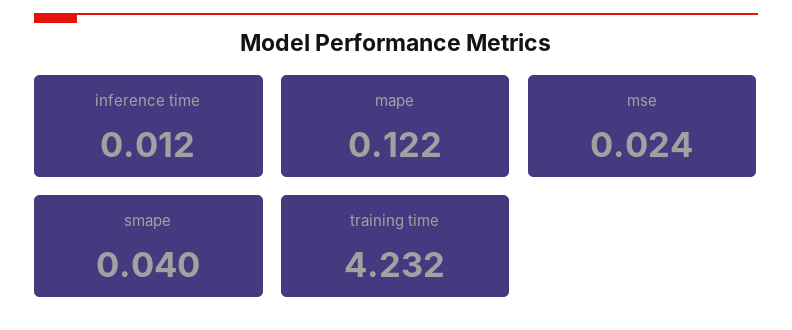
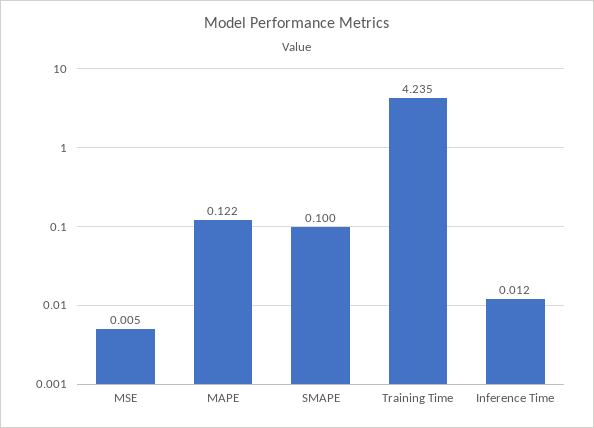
  {
    "inference time": 0.012,
    "mape": 0.122,
-   "mse": 0.024,
+   "mse": 0.005,
-   "smape": 0.04,
+   "smape": 0.1,
-   "training time": 4.232
+   "training time": 4.235
  }

